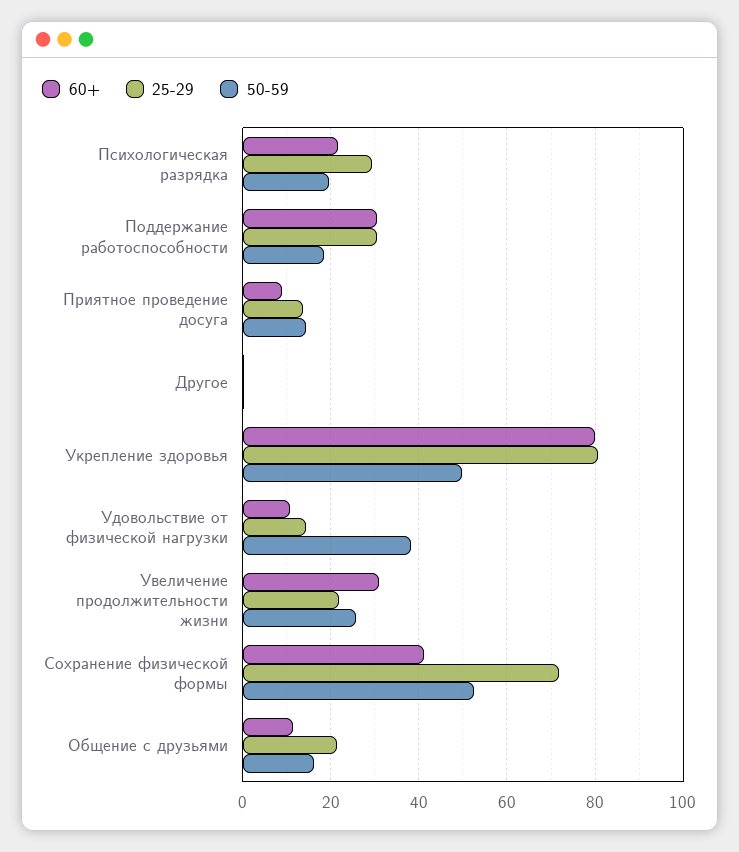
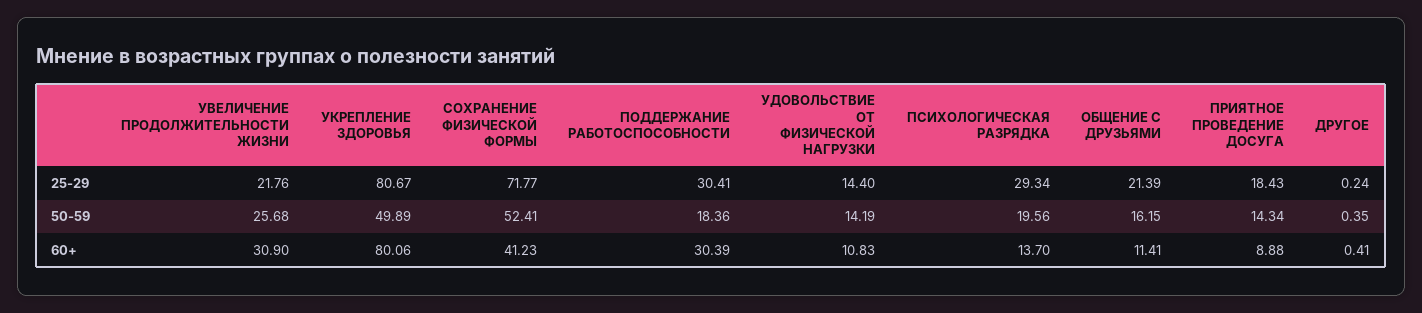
  {
    "60+": {
-     "Психологическая разрядка": 22,
+     "Психологическая разрядка": 13.7,
      "Поддержание работоспособности": 30.39,
      "Приятное проведение досуга": 8.88,
      "Другое": 0.41,
      "Укрепление здоровья": 80.06,
      "Удовольствие от физической нагрузки": 10.83,
      "Увеличение продолжительности жизни": 30.9,
      "Сохранение физической формы": 41.23,
      "Общение с друзьями": 11.41
    },
    "25-29": {
      "Психологическая разрядка": 29.34,
      "Поддержание работоспособности": 30.41,
-     "Приятное проведение досуга": 14,
+     "Приятное проведение досуга": 18.43,
      "Другое": 0.24,
      "Укрепление здоровья": 80.67,
      "Удовольствие от физической нагрузки": 14.4,
      "Увеличение продолжительности жизни": 21.76,
      "Сохранение физической формы": 71.77,
      "Общение с друзьями": 21.39
    },
    "50-59": {
      "Психологическая разрядка": 19.56,
      "Поддержание работоспособности": 18.36,
      "Приятное проведение досуга": 14.34,
      "Другое": 0.35,
      "Укрепление здоровья": 49.89,
-     "Удовольствие от физической нагрузки": 38,
+     "Удовольствие от физической нагрузки": 14.19,
      "Увеличение продолжительности жизни": 25.68,
      "Сохранение физической формы": 52.41,
      "Общение с друзьями": 16.15
    }
  }

